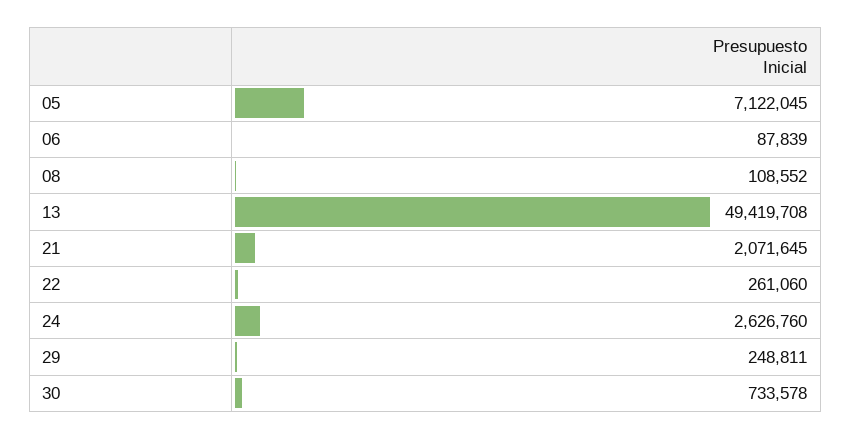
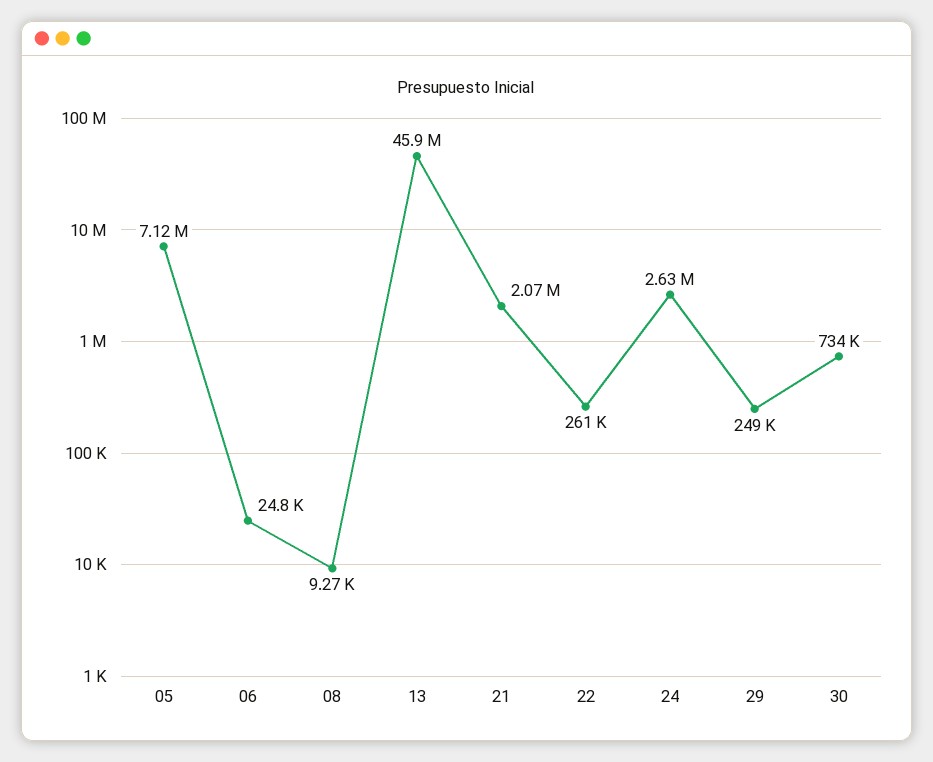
  {
    "05": 7122045,
-   "06": 87839,
+   "06": 24800,
-   "08": 108552,
+   "08": 9270,
-   "13": 49419708,
+   "13": 45900000,
    "21": 2071645,
    "22": 261060,
    "24": 2626760,
    "29": 248811,
    "30": 733578
  }

